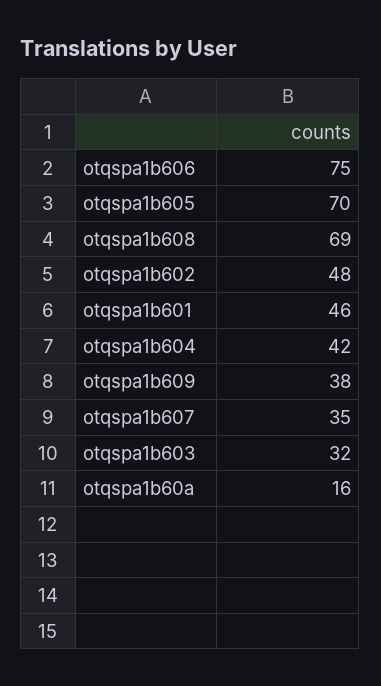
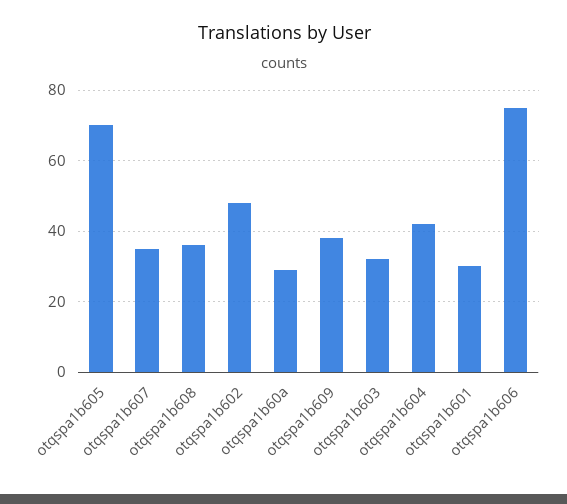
  {
    "otqspa1b606": 75,
    "otqspa1b605": 70,
-   "otqspa1b608": 69,
+   "otqspa1b608": 35,
    "otqspa1b602": 48,
-   "otqspa1b601": 46,
+   "otqspa1b601": 30,
    "otqspa1b604": 42,
    "otqspa1b609": 38,
    "otqspa1b607": 35,
    "otqspa1b603": 32,
-   "otqspa1b60a": 16
+   "otqspa1b60a": 30
  }

